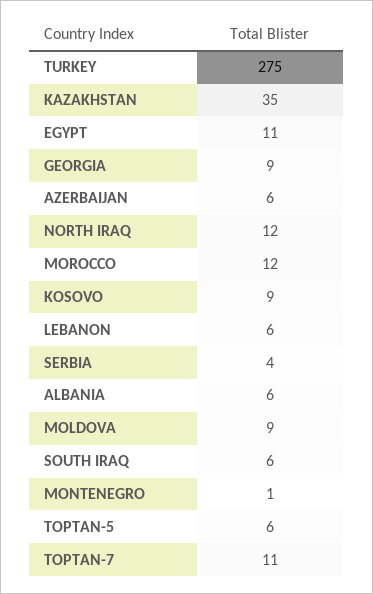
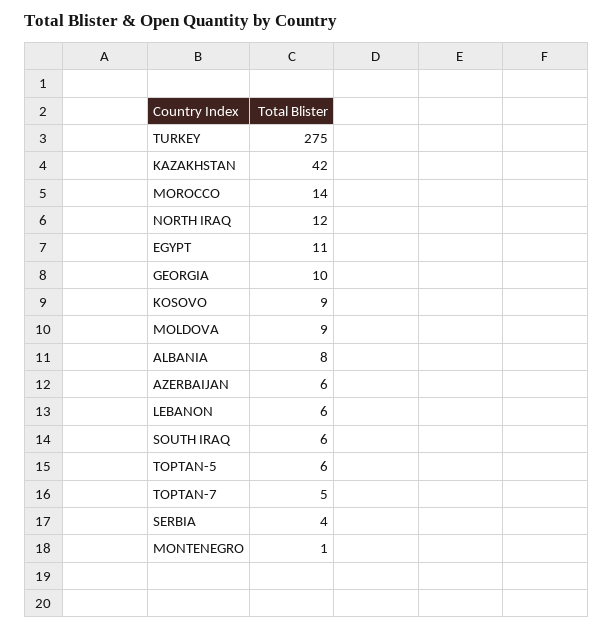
  {
    "TURKEY": 275,
-   "KAZAKHSTAN": 35,
+   "KAZAKHSTAN": 42,
    "EGYPT": 11,
-   "GEORGIA": 9,
+   "GEORGIA": 10,
    "AZERBAIJAN": 6,
    "NORTH IRAQ": 12,
-   "MOROCCO": 12,
+   "MOROCCO": 14,
    "KOSOVO": 9,
    "LEBANON": 6,
    "SERBIA": 4,
-   "ALBANIA": 6,
+   "ALBANIA": 8,
    "MOLDOVA": 9,
    "SOUTH IRAQ": 6,
    "MONTENEGRO": 1,
    "TOPTAN-5": 6,
-   "TOPTAN-7": 11
+   "TOPTAN-7": 5
  }

